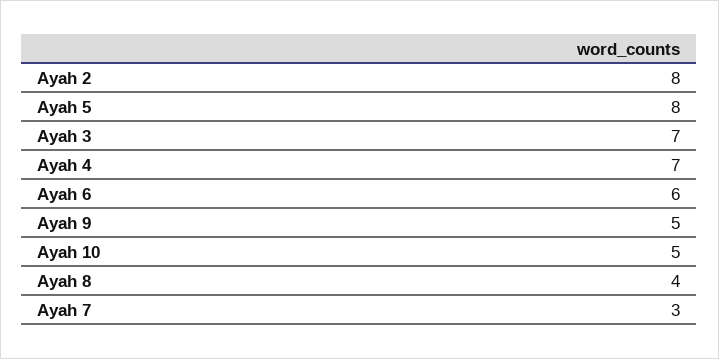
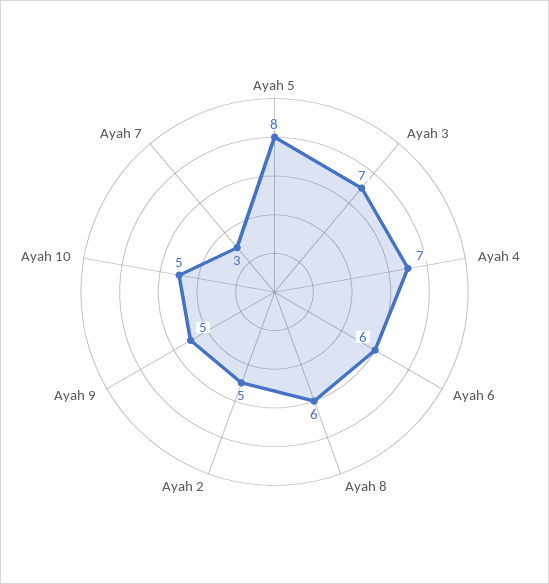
  {
-   "Ayah 2": 8,
+   "Ayah 2": 5,
    "Ayah 5": 8,
    "Ayah 3": 7,
    "Ayah 4": 7,
    "Ayah 6": 6,
    "Ayah 9": 5,
    "Ayah 10": 5,
-   "Ayah 8": 4,
+   "Ayah 8": 6,
    "Ayah 7": 3
  }

